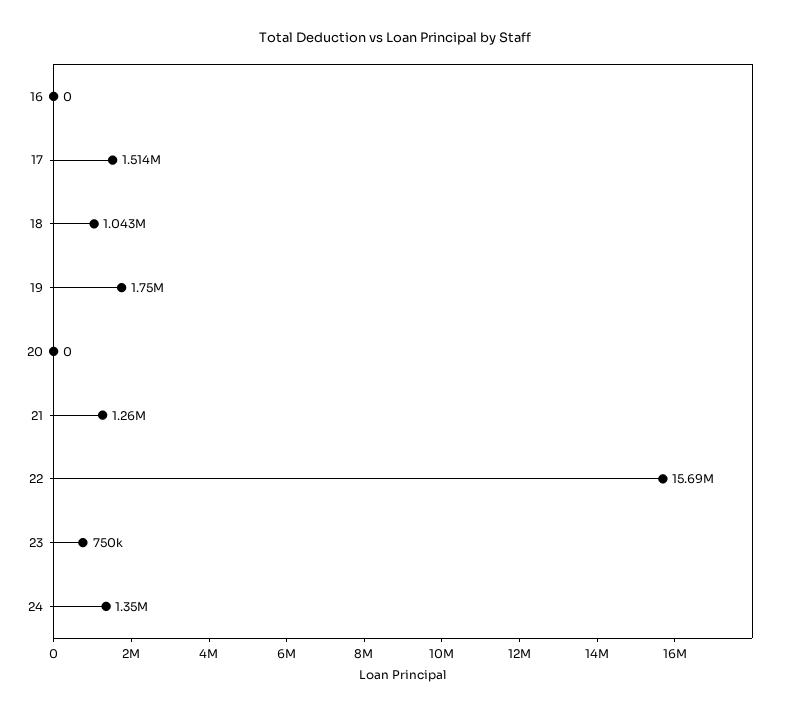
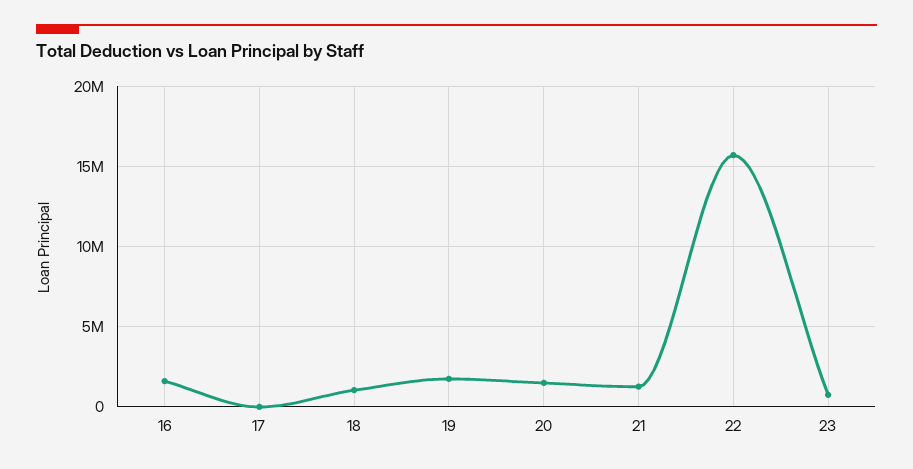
  {
-   "16": 0,
+   "16": 1500000,
-   "17": 1514000,
+   "17": 0,
    "18": 1043000,
    "19": 1750000,
-   "20": 0,
+   "20": 1500000,
    "21": 1260000,
    "22": 15690000,
-   "23": 750000,
+   "23": 750000
-   "24": 1350000
  }

